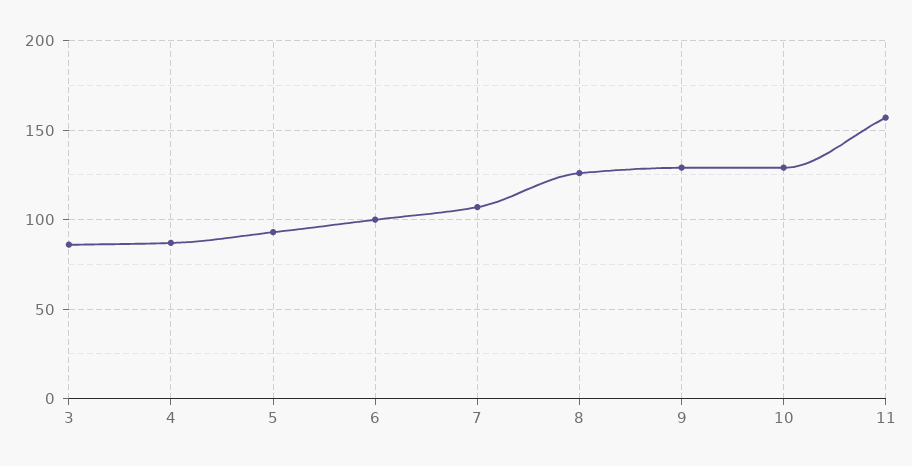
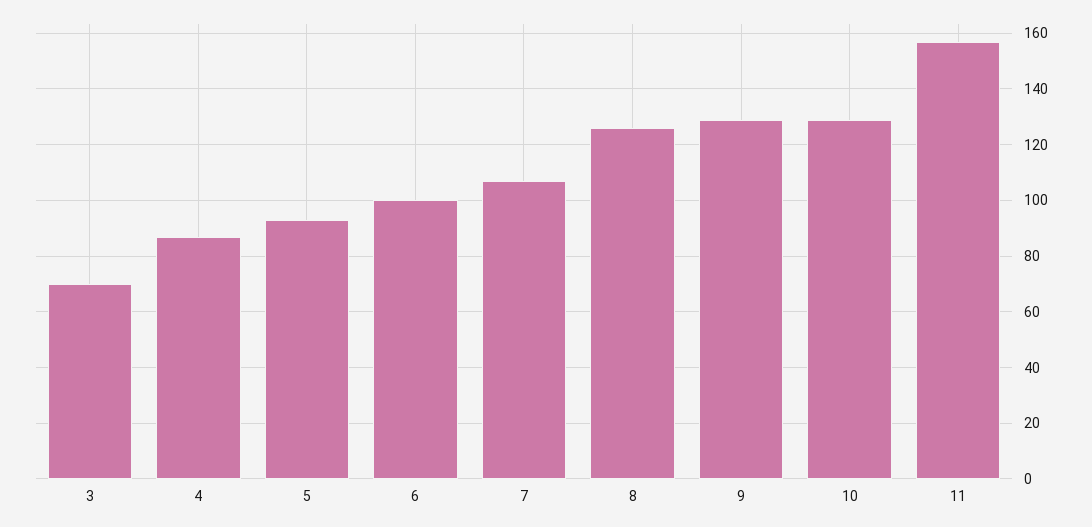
  {
-   "3": 85,
+   "3": 70,
    "4": 85,
    "5": 95,
    "6": 100,
    "7": 105,
    "8": 125,
    "9": 130,
    "10": 130,
    "11": 155
  }

